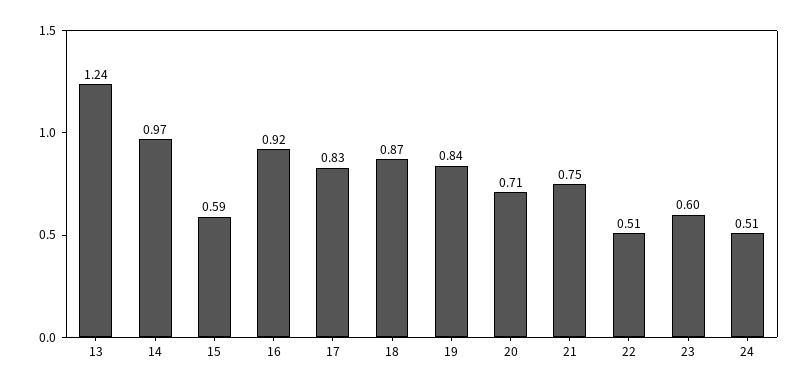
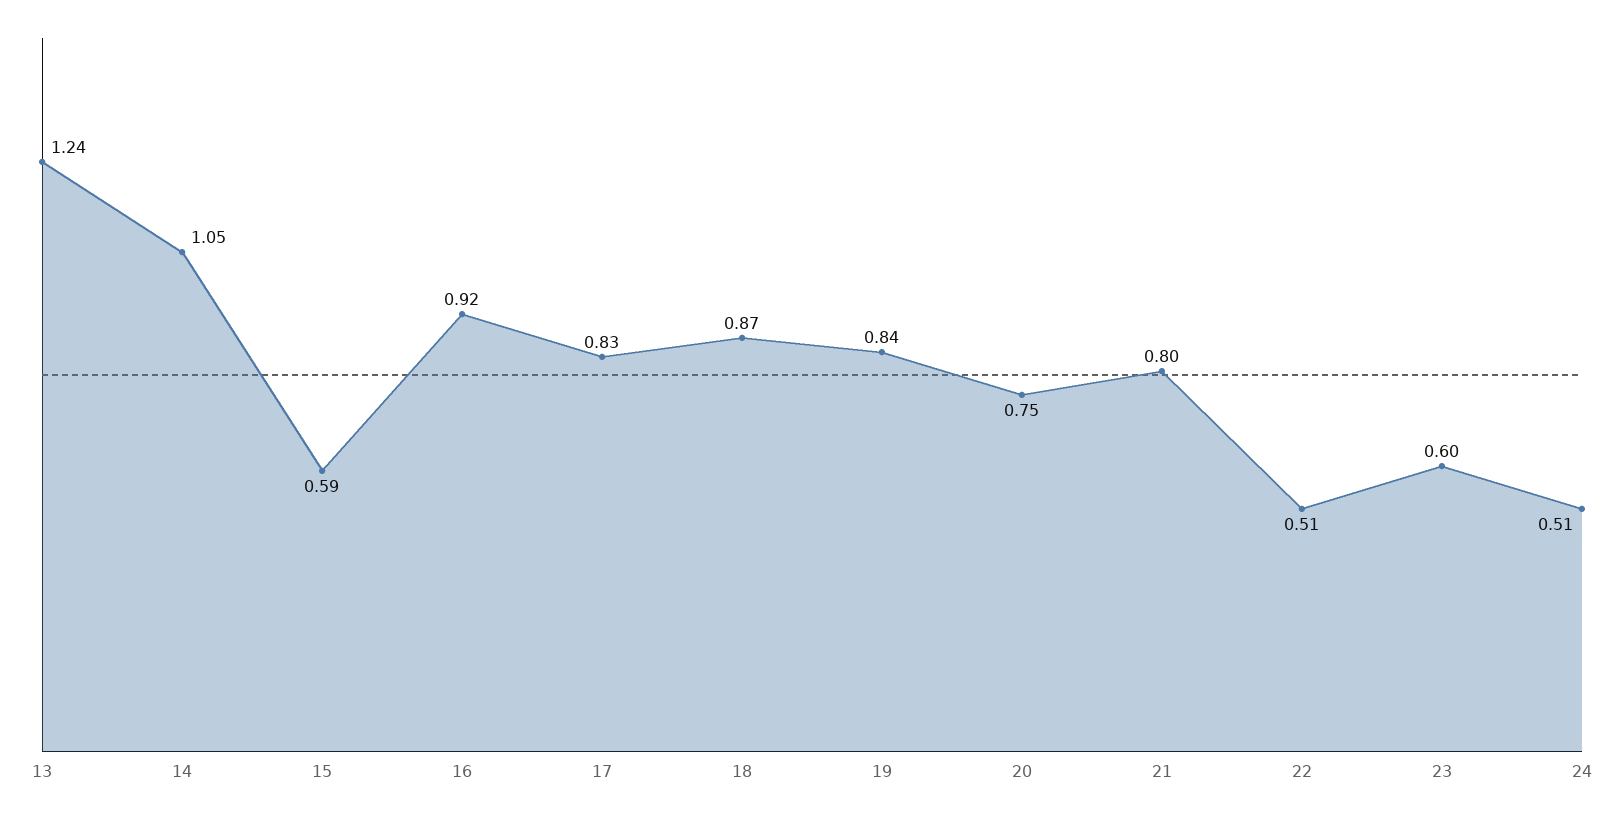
  {
    "13": 1.24,
-   "14": 0.97,
+   "14": 1.05,
    "15": 0.59,
    "16": 0.92,
    "17": 0.83,
    "18": 0.87,
    "19": 0.84,
-   "20": 0.71,
+   "20": 0.75,
-   "21": 0.75,
+   "21": 0.8,
    "22": 0.51,
    "23": 0.6,
    "24": 0.51
  }

